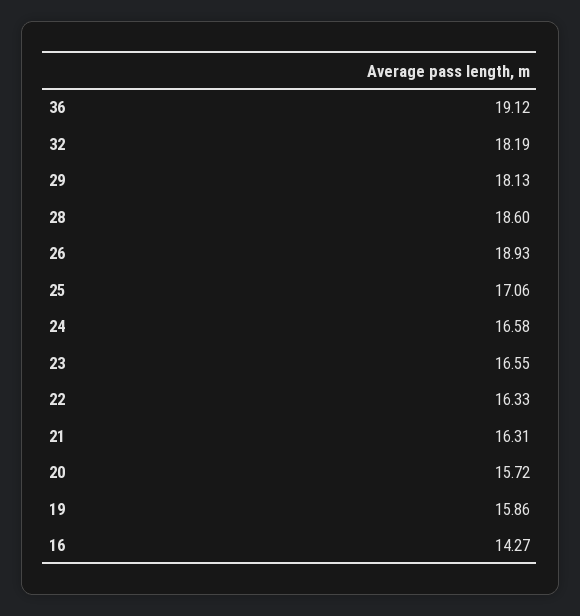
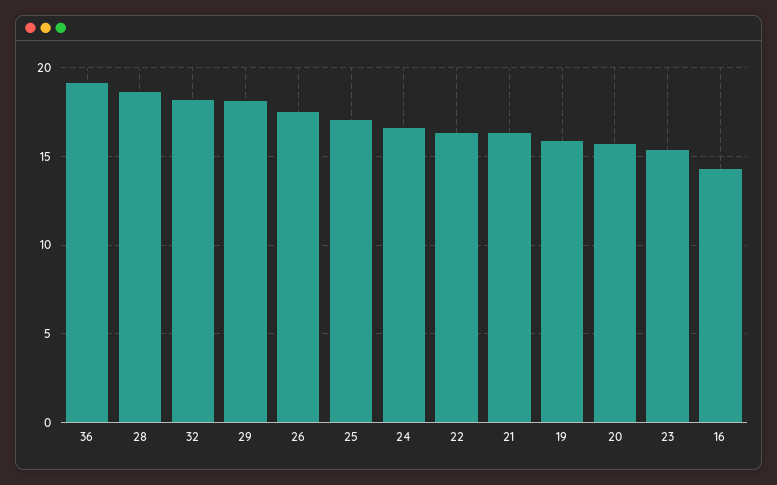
  {
    "36": 19.12,
    "32": 18.19,
    "29": 18.13,
    "28": 18.6,
-   "26": 18.93,
+   "26": 17.5,
    "25": 17.06,
    "24": 16.58,
-   "23": 16.55,
+   "23": 15.5,
    "22": 16.33,
    "21": 16.31,
    "20": 15.72,
    "19": 15.86,
    "16": 14.27
  }

